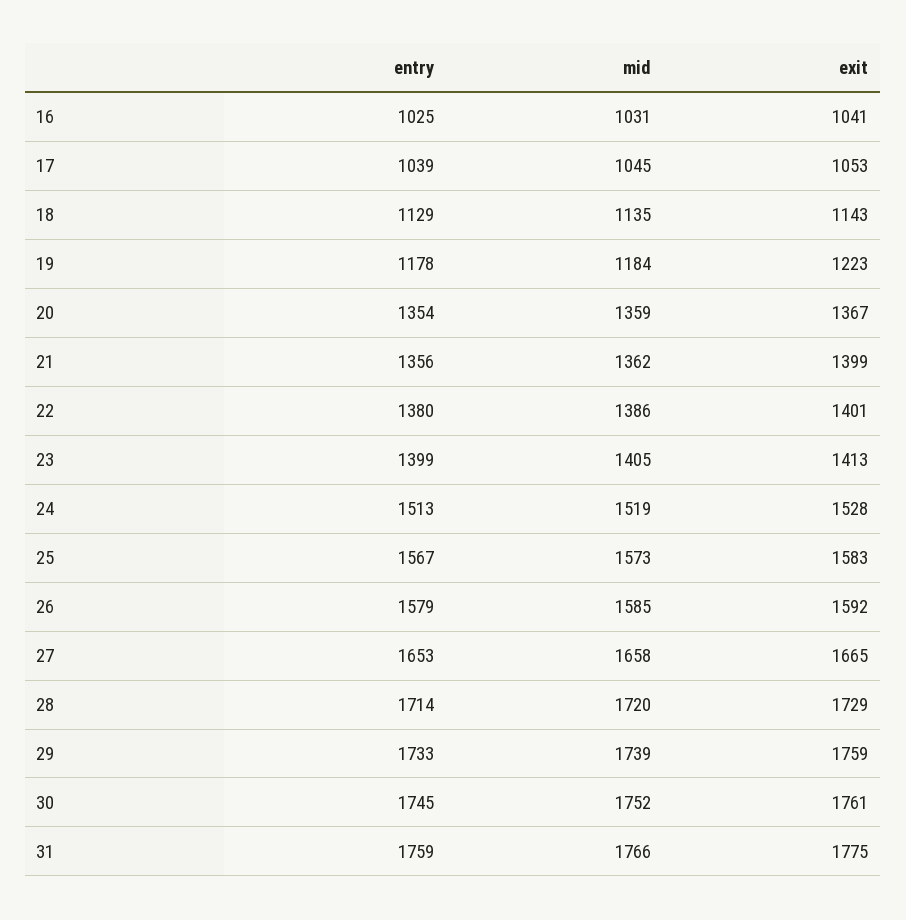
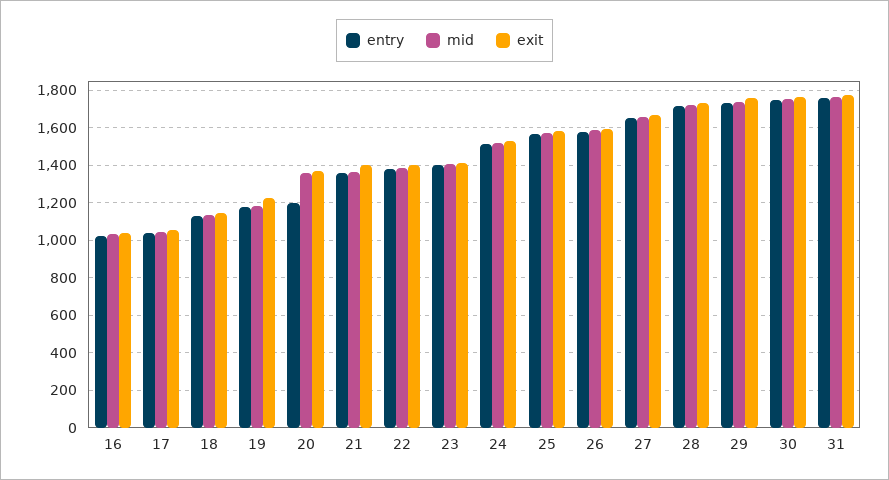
  {
    "entry": {
      "16": 1025,
      "17": 1039,
      "18": 1129,
      "19": 1178,
-     "20": 1354,
+     "20": 1200,
      "21": 1356,
      "22": 1380,
      "23": 1399,
      "24": 1513,
      "25": 1567,
      "26": 1579,
      "27": 1653,
      "28": 1714,
      "29": 1733,
      "30": 1745,
      "31": 1759
    },
    "mid": {
      "16": 1031,
      "17": 1045,
      "18": 1135,
      "19": 1184,
      "20": 1359,
      "21": 1362,
      "22": 1386,
      "23": 1405,
      "24": 1519,
      "25": 1573,
      "26": 1585,
      "27": 1658,
      "28": 1720,
      "29": 1739,
      "30": 1752,
      "31": 1766
    },
    "exit": {
      "16": 1041,
      "17": 1053,
      "18": 1143,
      "19": 1223,
      "20": 1367,
      "21": 1399,
      "22": 1401,
      "23": 1413,
      "24": 1528,
      "25": 1583,
      "26": 1592,
      "27": 1665,
      "28": 1729,
      "29": 1759,
      "30": 1761,
      "31": 1775
    }
  }

